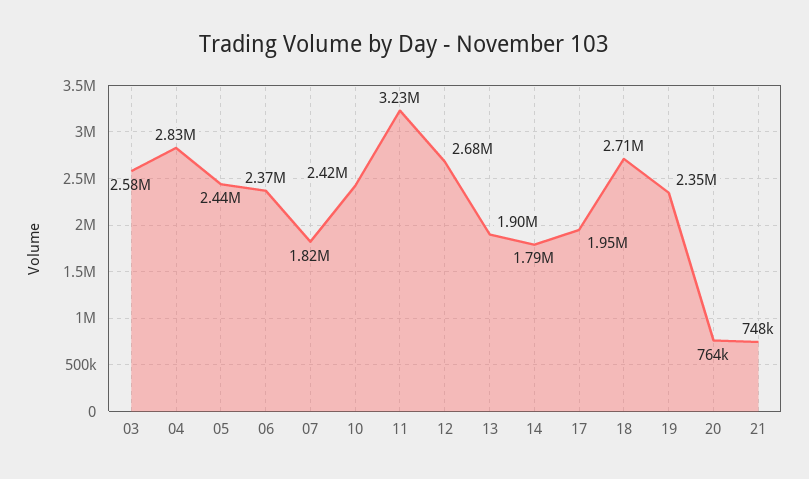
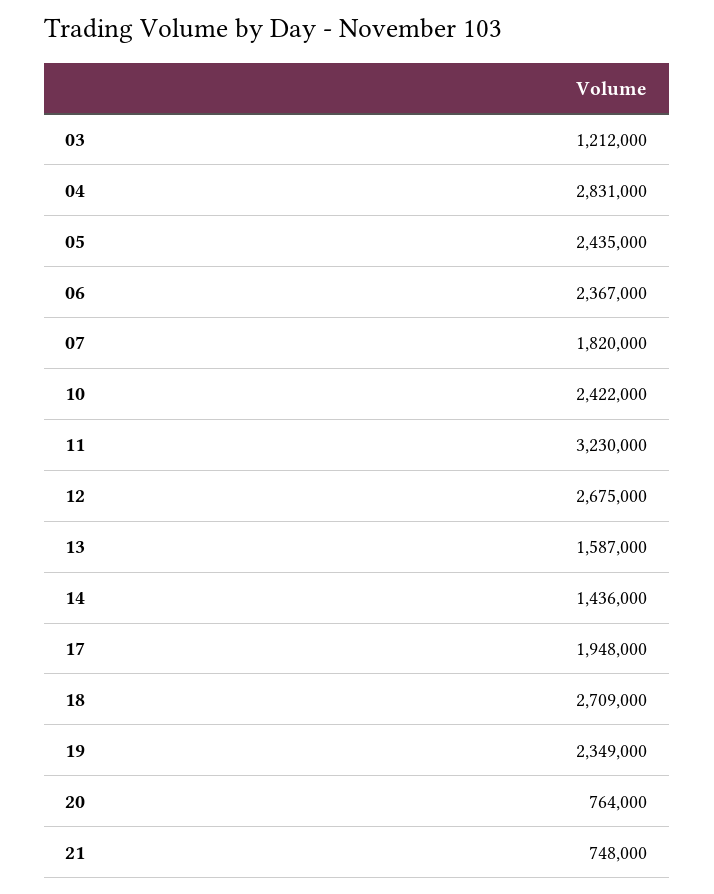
  {
-   "03": 2580000,
+   "03": 1212000,
    "04": 2831000,
    "05": 2435000,
    "06": 2367000,
    "07": 1820000,
    "10": 2422000,
    "11": 3230000,
    "12": 2675000,
-   "13": 1900000,
+   "13": 1587000,
-   "14": 1790000,
+   "14": 1436000,
    "17": 1948000,
    "18": 2709000,
    "19": 2349000,
    "20": 764000,
    "21": 748000
  }

